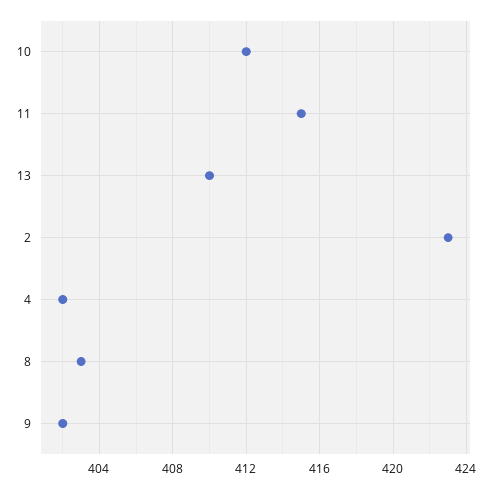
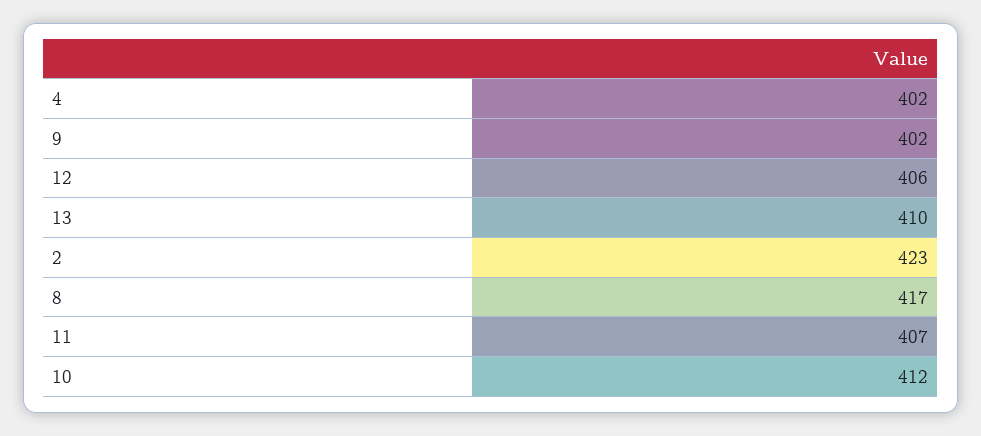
  {
    "10": 412,
-   "11": 415,
+   "11": 407,
    "13": 410,
    "2": 423,
    "4": 402,
-   "8": 403,
+   "8": 417,
-   "9": 402
+   "9": 402,
+   "12": 406
  }

